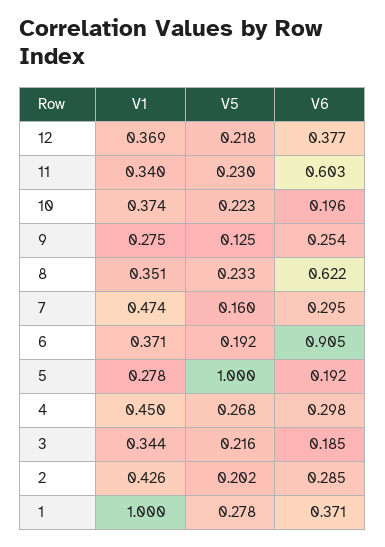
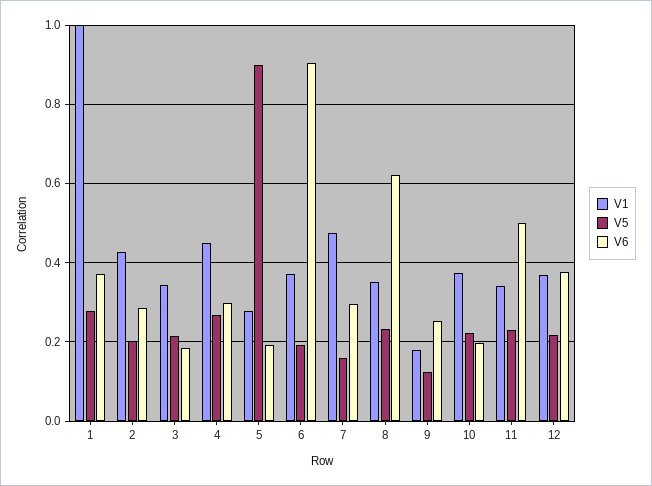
  {
    "V1": {
      "12": 0.369,
      "11": 0.34,
      "10": 0.374,
-     "9": 0.275,
+     "9": 0.18,
      "8": 0.351,
      "7": 0.474,
      "6": 0.371,
      "5": 0.278,
      "4": 0.45,
      "3": 0.344,
      "2": 0.426,
      "1": 1
    },
    "V5": {
      "12": 0.218,
      "11": 0.23,
      "10": 0.223,
      "9": 0.125,
      "8": 0.233,
      "7": 0.16,
      "6": 0.192,
-     "5": 1,
+     "5": 0.9,
      "4": 0.268,
      "3": 0.216,
      "2": 0.202,
      "1": 0.278
    },
    "V6": {
      "12": 0.377,
-     "11": 0.603,
+     "11": 0.5,
      "10": 0.196,
      "9": 0.254,
      "8": 0.622,
      "7": 0.295,
      "6": 0.905,
      "5": 0.192,
      "4": 0.298,
      "3": 0.185,
      "2": 0.285,
      "1": 0.371
    }
  }

